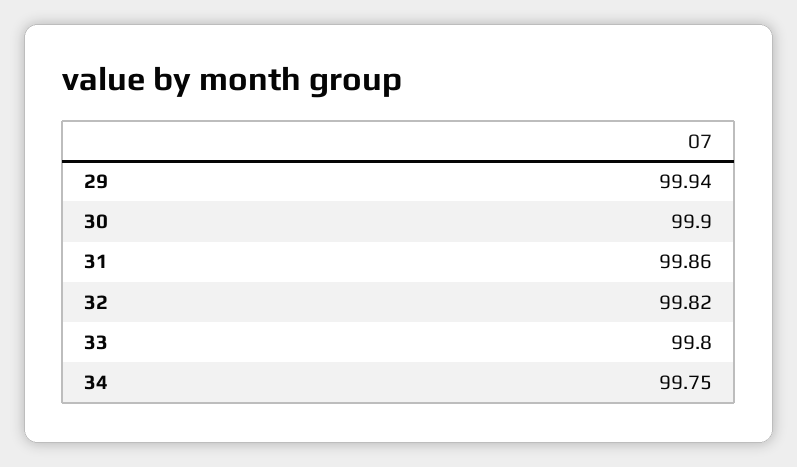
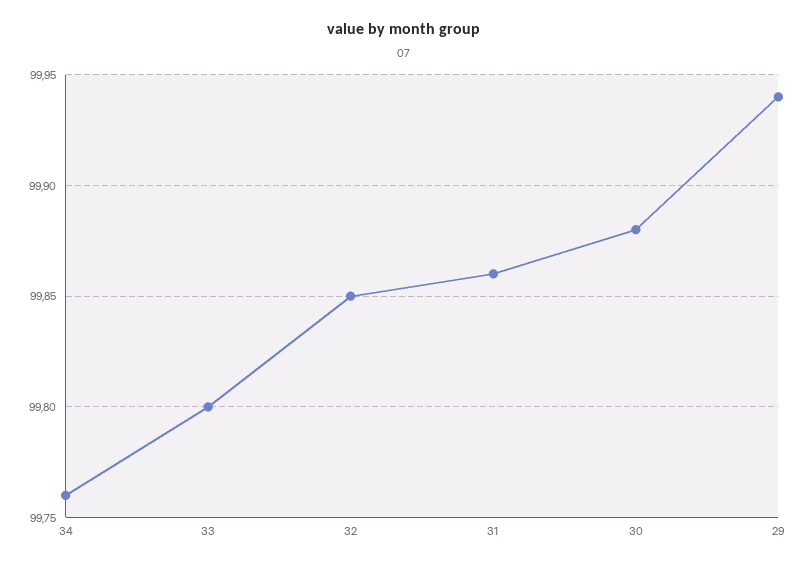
  {
    "29": 99.94,
-   "30": 99.9,
+   "30": 99.88,
    "31": 99.86,
-   "32": 99.82,
+   "32": 99.85,
    "33": 99.8,
-   "34": 99.75
+   "34": 99.76
  }

